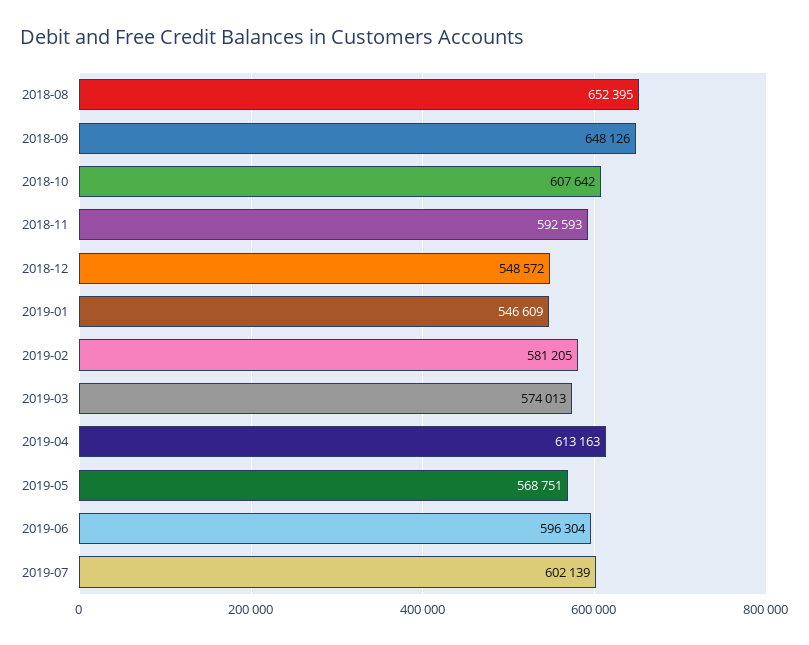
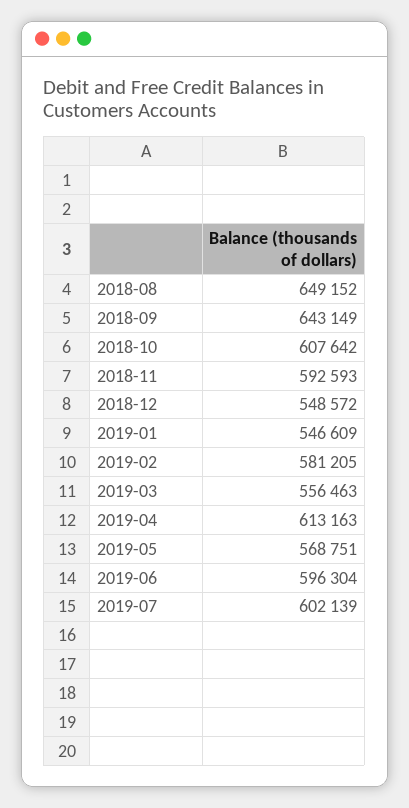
  {
-   "2018-08": 652395,
+   "2018-08": 649152,
-   "2018-09": 648126,
+   "2018-09": 643149,
    "2018-10": 607642,
    "2018-11": 592593,
    "2018-12": 548572,
    "2019-01": 546609,
    "2019-02": 581205,
-   "2019-03": 574013,
+   "2019-03": 556463,
    "2019-04": 613163,
    "2019-05": 568751,
    "2019-06": 596304,
    "2019-07": 602139
  }

